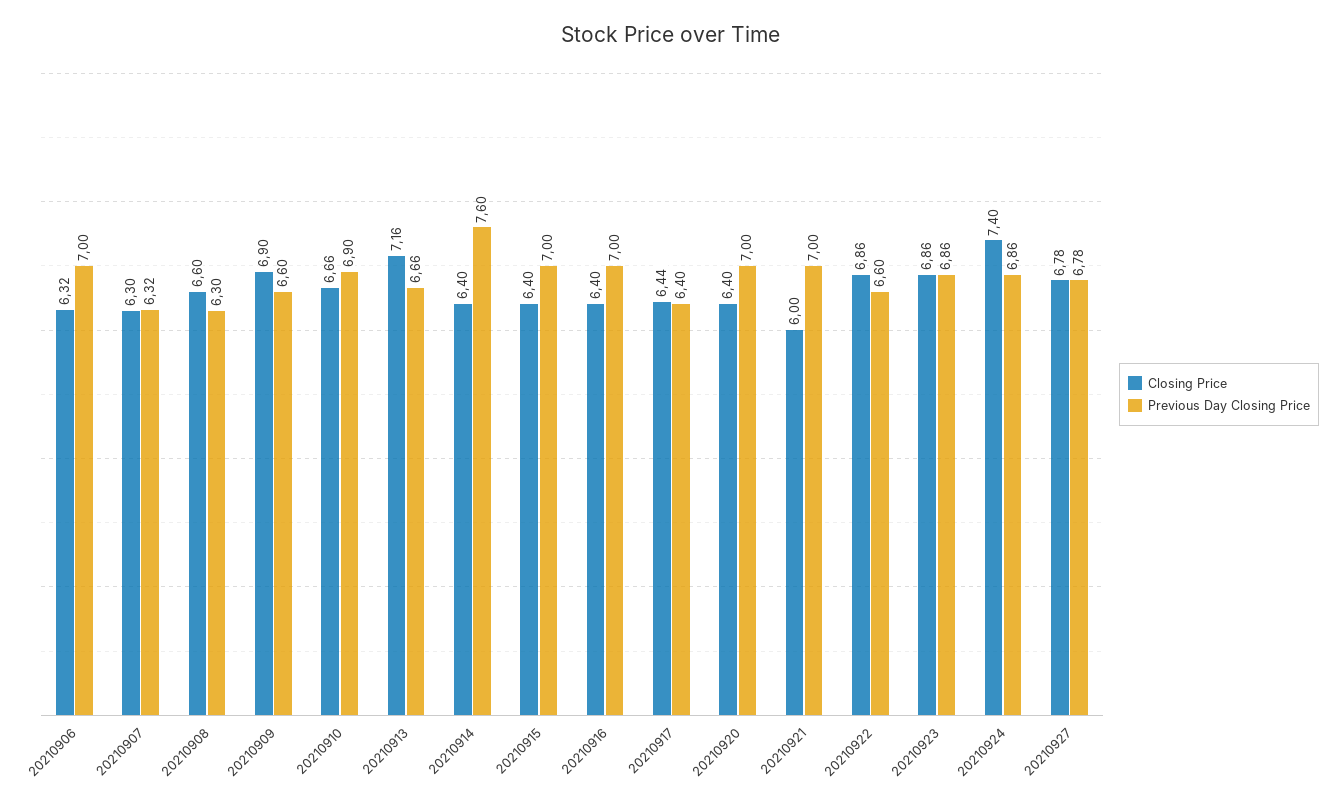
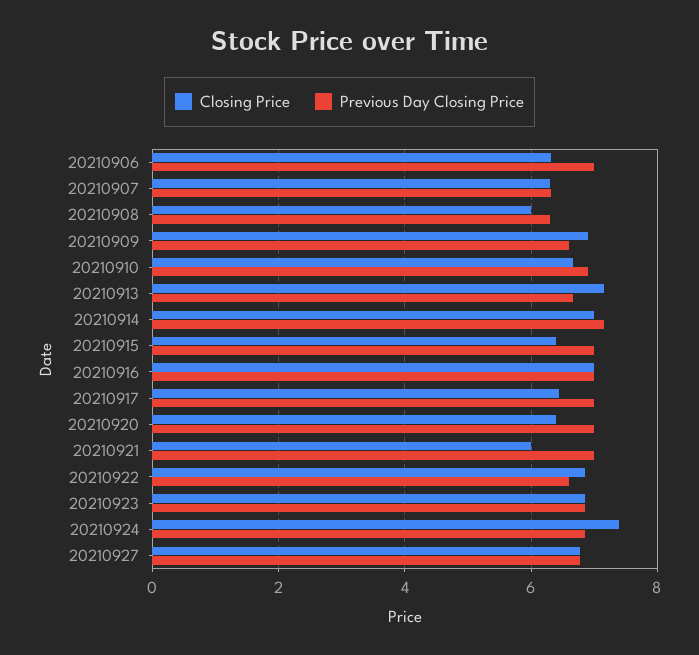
  {
    "Closing Price": {
      "20210906": 6.32,
      "20210907": 6.3,
-     "20210908": 6.6,
+     "20210908": 6,
      "20210909": 6.9,
      "20210910": 6.66,
      "20210913": 7.16,
-     "20210914": 6.4,
+     "20210914": 7,
      "20210915": 6.4,
-     "20210916": 6.4,
+     "20210916": 7,
      "20210917": 6.44,
      "20210920": 6.4,
      "20210921": 6,
      "20210922": 6.86,
      "20210923": 6.86,
      "20210924": 7.4,
      "20210927": 6.78
    },
    "Previous Day Closing Price": {
      "20210906": 7,
      "20210907": 6.32,
      "20210908": 6.3,
      "20210909": 6.6,
      "20210910": 6.9,
      "20210913": 6.66,
-     "20210914": 7.6,
+     "20210914": 7.2,
      "20210915": 7,
      "20210916": 7,
-     "20210917": 6.4,
+     "20210917": 7,
      "20210920": 7,
      "20210921": 7,
      "20210922": 6.6,
      "20210923": 6.86,
      "20210924": 6.86,
      "20210927": 6.78
    }
  }

